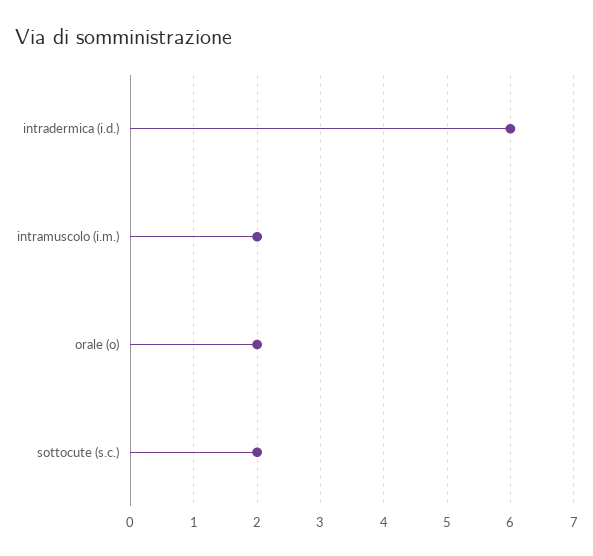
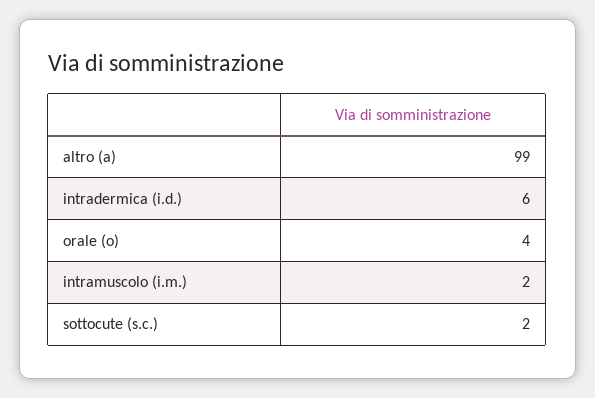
  {
    "intradermica (i.d.)": 6,
    "intramuscolo (i.m.)": 2,
-   "orale (o)": 2,
+   "orale (o)": 4,
-   "sottocute (s.c.)": 2
+   "sottocute (s.c.)": 2,
+   "altro (a)": 99
  }

